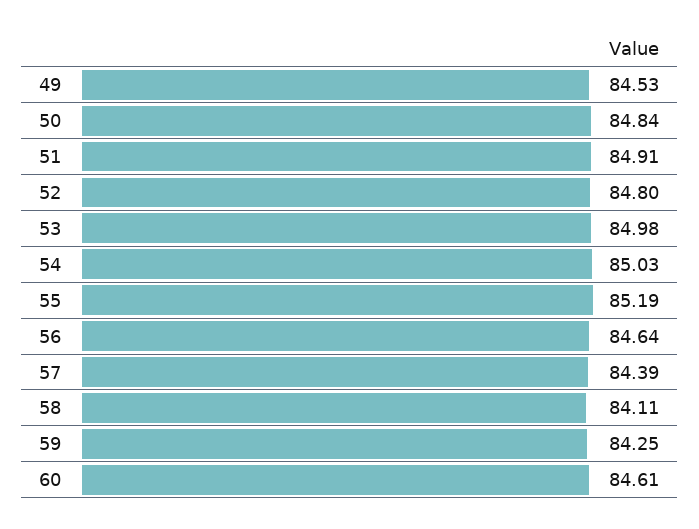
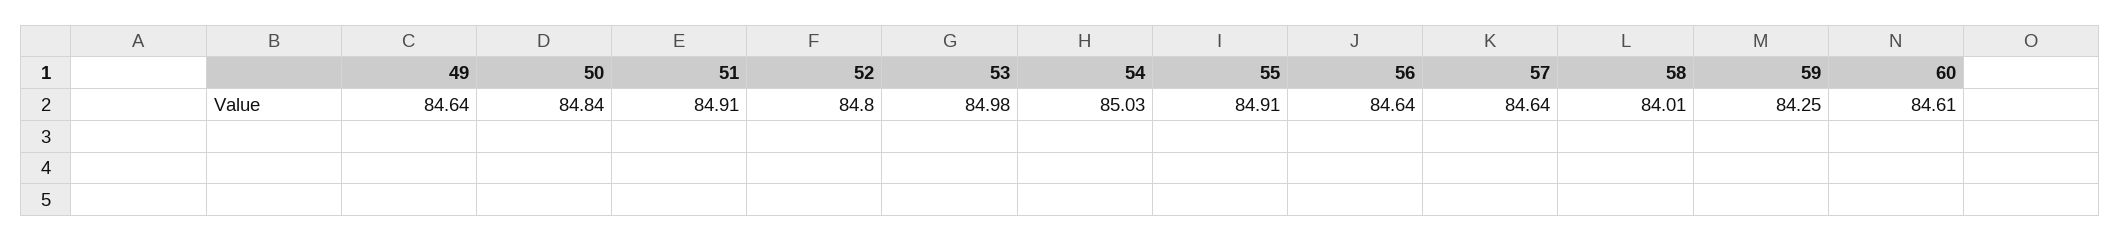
  {
-   "49": 84.53,
+   "49": 84.64,
    "50": 84.84,
    "51": 84.91,
    "52": 84.8,
    "53": 84.98,
    "54": 85.03,
-   "55": 85.19,
+   "55": 84.91,
    "56": 84.64,
-   "57": 84.39,
+   "57": 84.64,
-   "58": 84.11,
+   "58": 84.01,
    "59": 84.25,
    "60": 84.61
  }

